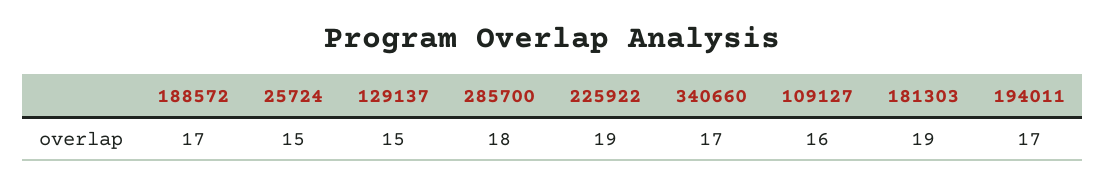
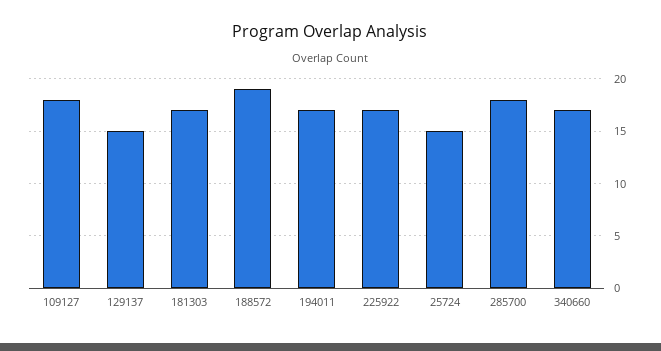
  {
-   "188572": 17,
+   "188572": 19,
    "25724": 15,
    "129137": 15,
    "285700": 18,
-   "225922": 19,
+   "225922": 17,
    "340660": 17,
-   "109127": 16,
+   "109127": 18,
-   "181303": 19,
+   "181303": 17,
    "194011": 17
  }

